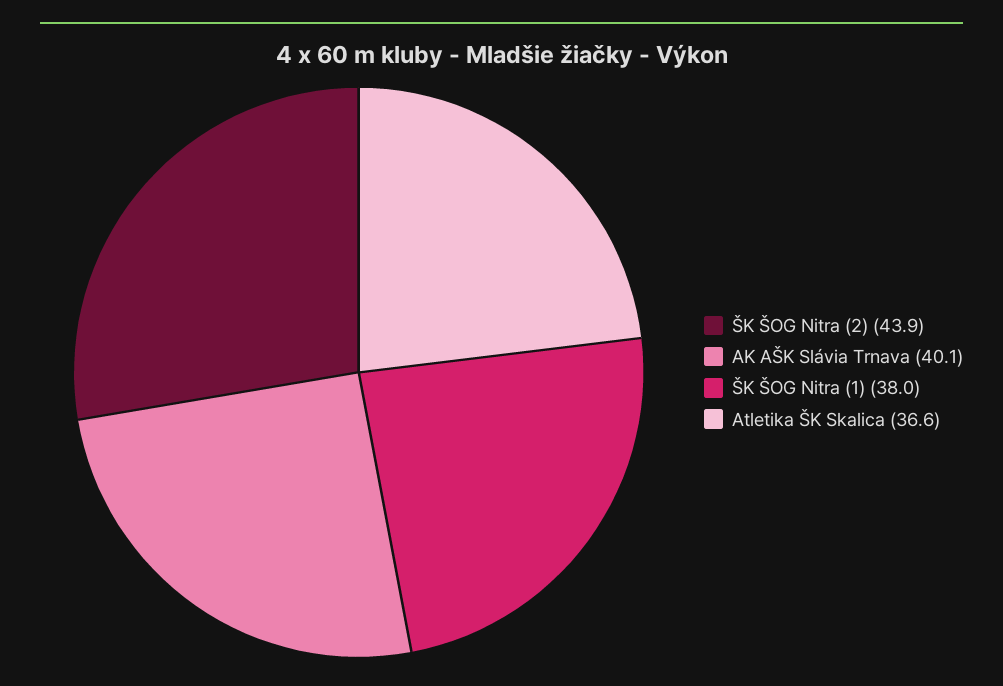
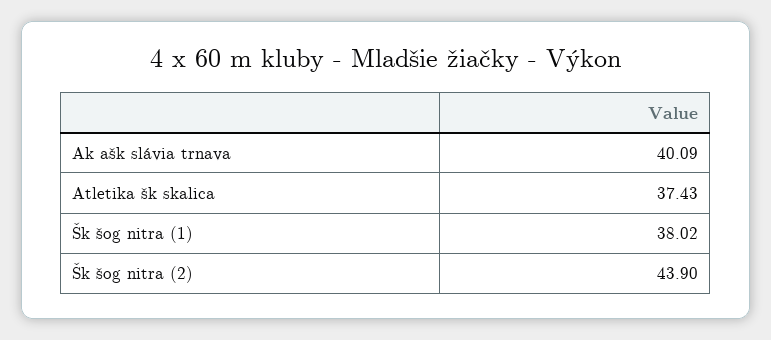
  {
    "ŠK ŠOG Nitra (2)": 43.9,
    "AK AŠK Slávia Trnava": 40.09,
    "ŠK ŠOG Nitra (1)": 38.02,
-   "Atletika ŠK Skalica": 36.6
+   "Atletika ŠK Skalica": 37.43
  }

